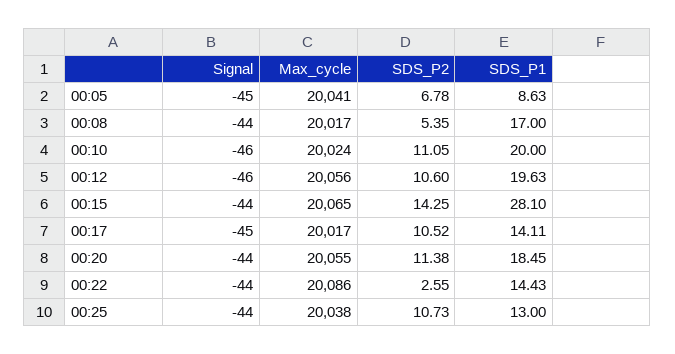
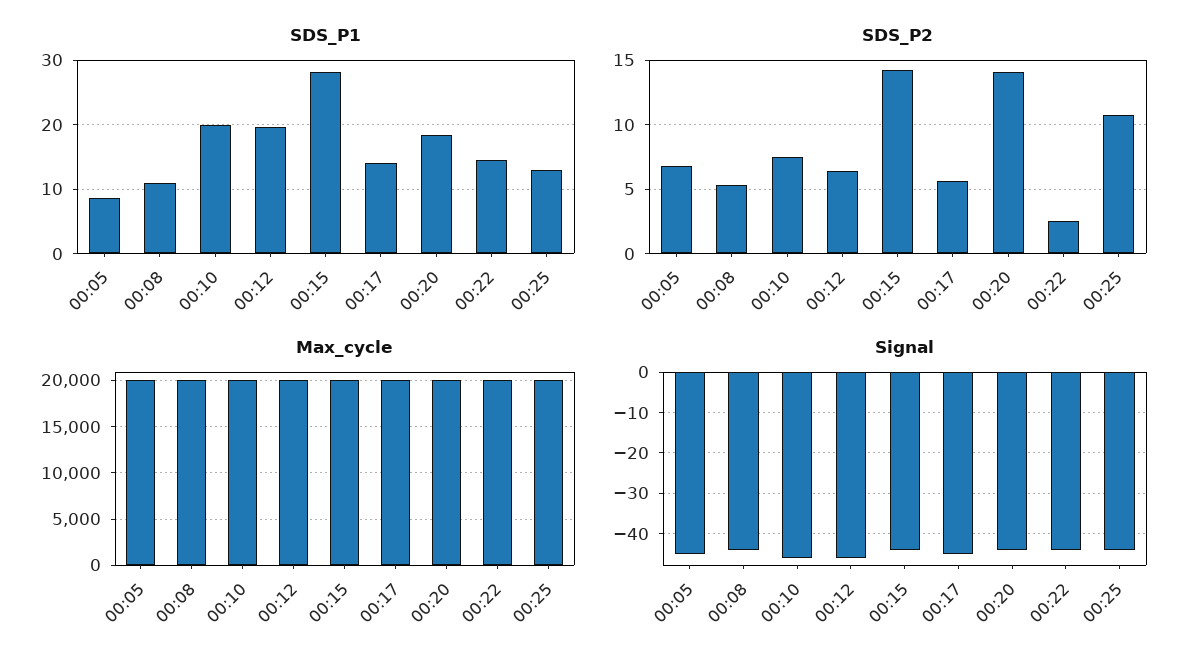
  {
    "Signal": {
      "00:05": -45,
      "00:08": -44,
      "00:10": -46,
      "00:12": -46,
      "00:15": -44,
      "00:17": -45,
      "00:20": -44,
      "00:22": -44,
      "00:25": -44
    },
    "Max_cycle": {
      "00:05": 20041,
      "00:08": 20017,
      "00:10": 20024,
      "00:12": 20056,
      "00:15": 20065,
      "00:17": 20017,
      "00:20": 20055,
      "00:22": 20086,
      "00:25": 20038
    },
    "SDS_P2": {
      "00:05": 6.78,
      "00:08": 5.35,
-     "00:10": 11.05,
+     "00:10": 7.5,
-     "00:12": 10.6,
+     "00:12": 6.5,
      "00:15": 14.25,
-     "00:17": 10.52,
+     "00:17": 5.5,
-     "00:20": 11.38,
+     "00:20": 14,
      "00:22": 2.55,
      "00:25": 10.73
    },
    "SDS_P1": {
      "00:05": 8.63,
-     "00:08": 17,
+     "00:08": 11,
      "00:10": 20,
      "00:12": 19.63,
      "00:15": 28.1,
      "00:17": 14.11,
      "00:20": 18.45,
      "00:22": 14.43,
      "00:25": 13
    }
  }

